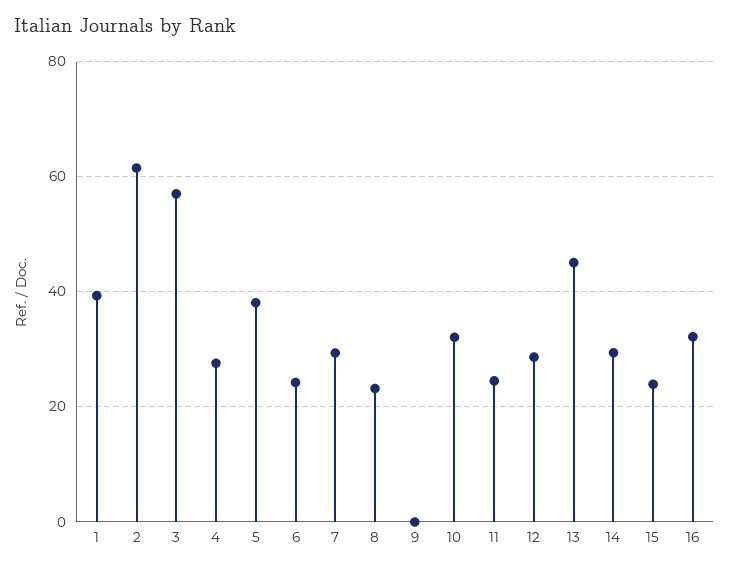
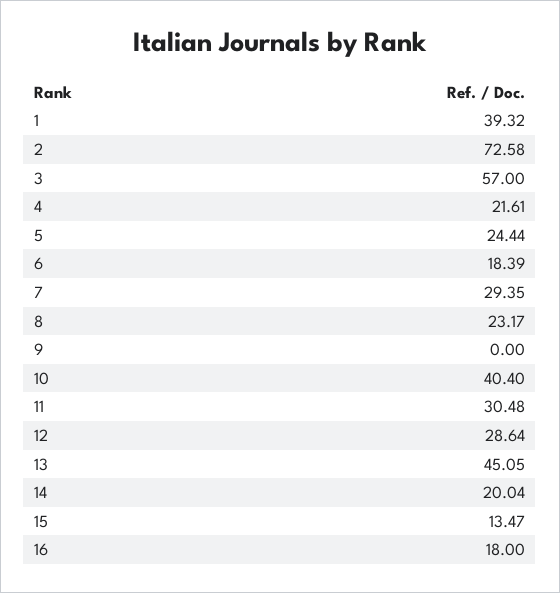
  {
    "1": 39.32,
-   "2": 62,
+   "2": 72.58,
    "3": 57,
-   "4": 28,
+   "4": 21.61,
-   "5": 38,
+   "5": 24.44,
-   "6": 24,
+   "6": 18.39,
    "7": 29.35,
    "8": 23.17,
    "9": 0,
-   "10": 32,
+   "10": 40.4,
-   "11": 24,
+   "11": 30.48,
    "12": 28.64,
    "13": 45.05,
-   "14": 30,
+   "14": 20.04,
-   "15": 24,
+   "15": 13.47,
-   "16": 32
+   "16": 18
  }

